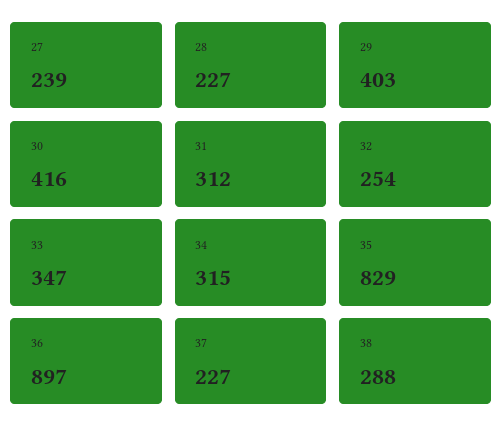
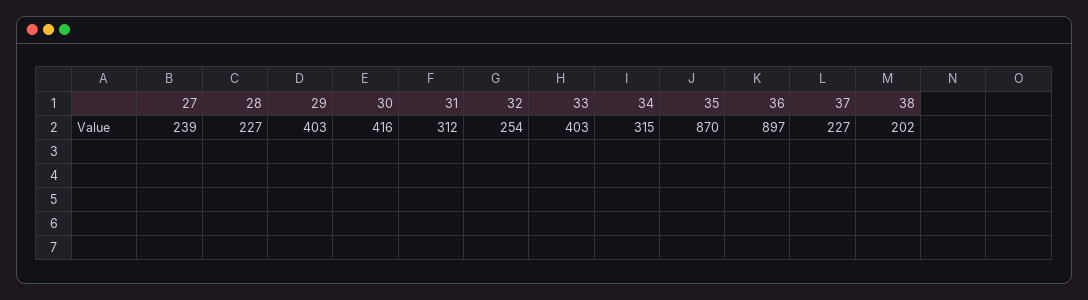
  {
    "27": 239,
    "28": 227,
    "29": 403,
    "30": 416,
    "31": 312,
    "32": 254,
-   "33": 347,
+   "33": 403,
    "34": 315,
-   "35": 829,
+   "35": 870,
    "36": 897,
    "37": 227,
-   "38": 288
+   "38": 202
  }

